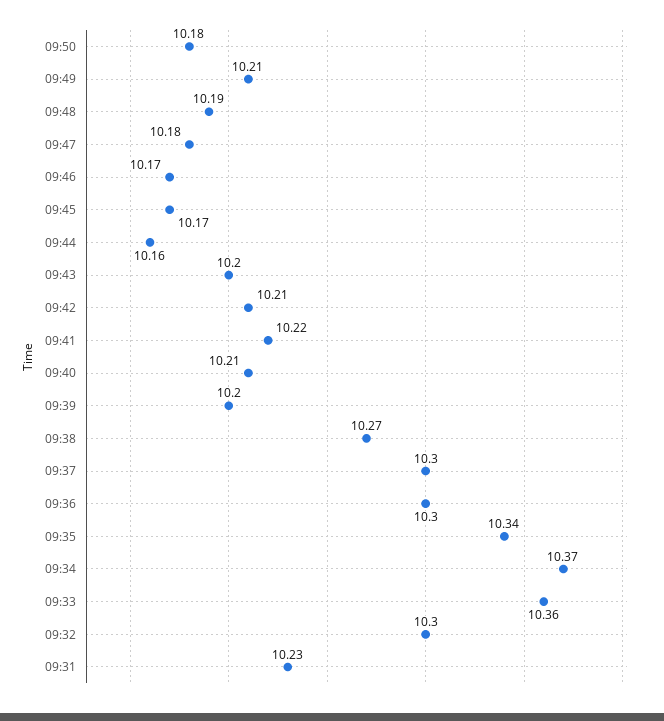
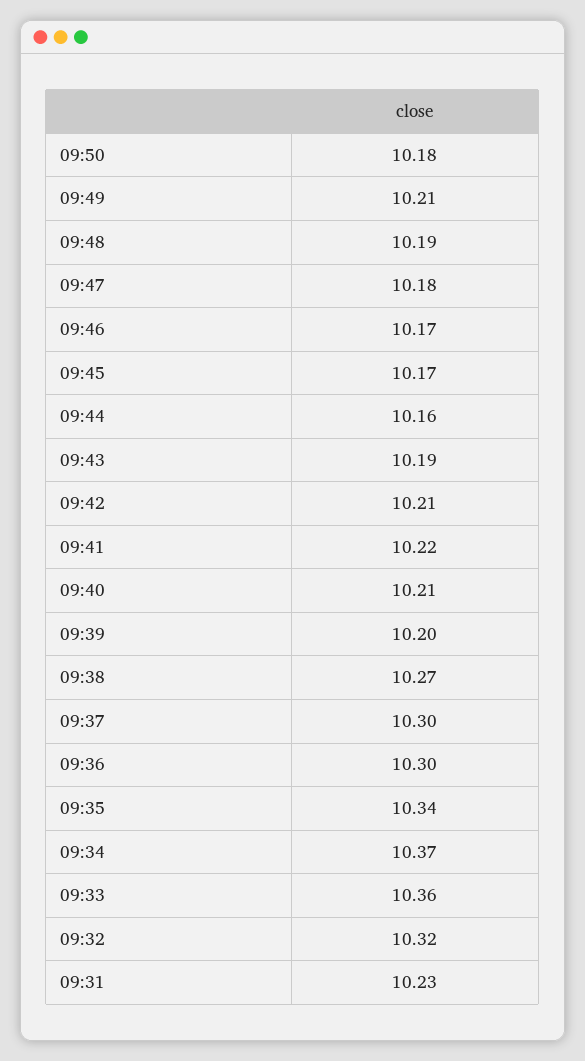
  {
    "09:50": 10.18,
    "09:49": 10.21,
    "09:48": 10.19,
    "09:47": 10.18,
    "09:46": 10.17,
    "09:45": 10.17,
    "09:44": 10.16,
-   "09:43": 10.2,
+   "09:43": 10.19,
    "09:42": 10.21,
    "09:41": 10.22,
    "09:40": 10.21,
    "09:39": 10.2,
    "09:38": 10.27,
    "09:37": 10.3,
    "09:36": 10.3,
    "09:35": 10.34,
    "09:34": 10.37,
    "09:33": 10.36,
-   "09:32": 10.3,
+   "09:32": 10.32,
    "09:31": 10.23
  }

